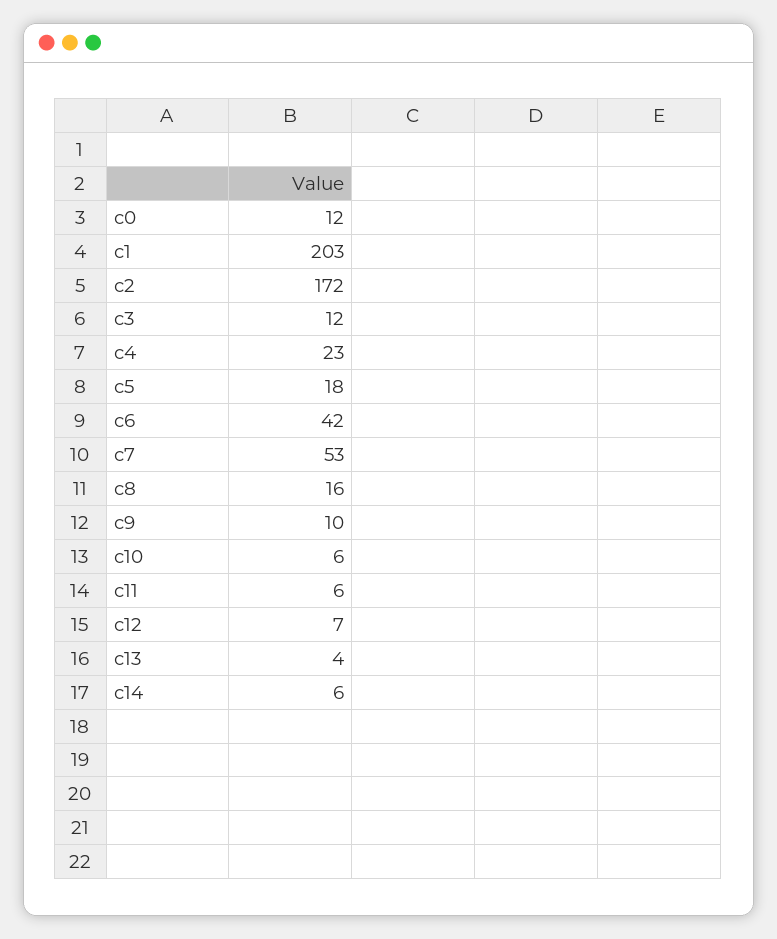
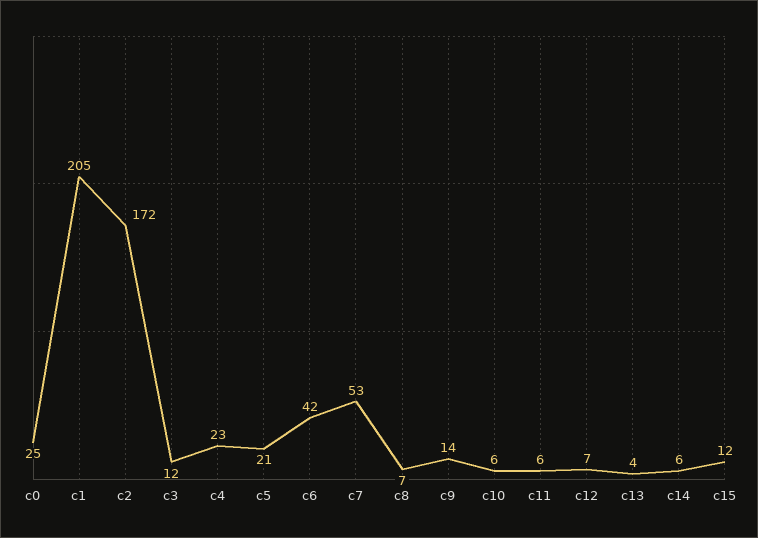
  {
-   "c0": 12,
+   "c0": 25,
-   "c1": 203,
+   "c1": 205,
    "c2": 172,
    "c3": 12,
    "c4": 23,
-   "c5": 18,
+   "c5": 21,
    "c6": 42,
    "c7": 53,
-   "c8": 16,
+   "c8": 7,
-   "c9": 10,
+   "c9": 14,
    "c10": 6,
    "c11": 6,
    "c12": 7,
    "c13": 4,
-   "c14": 6
+   "c14": 6,
+   "c15": 12
  }

